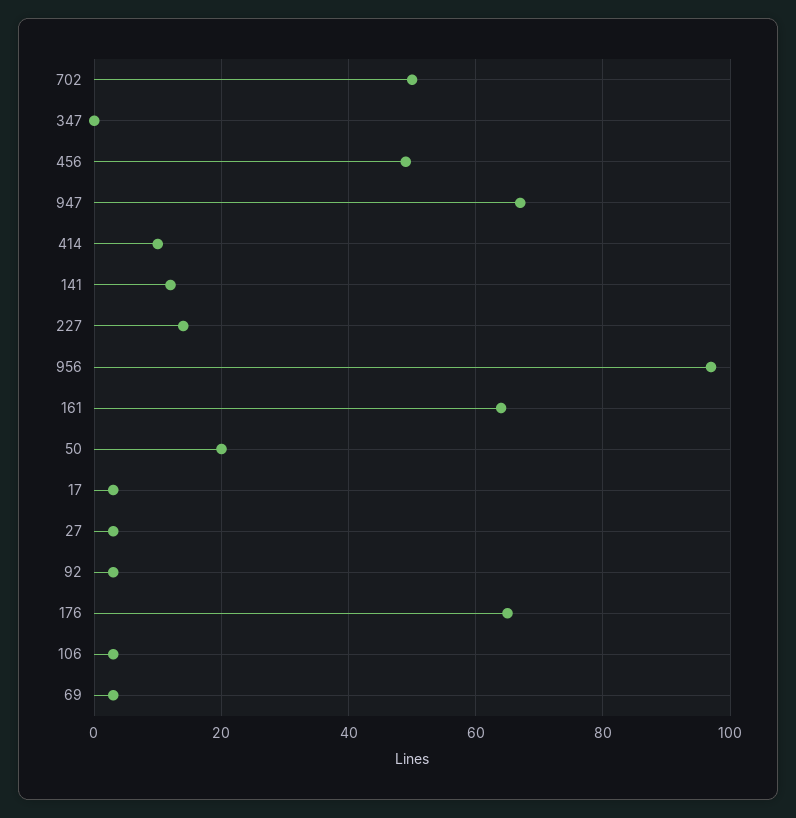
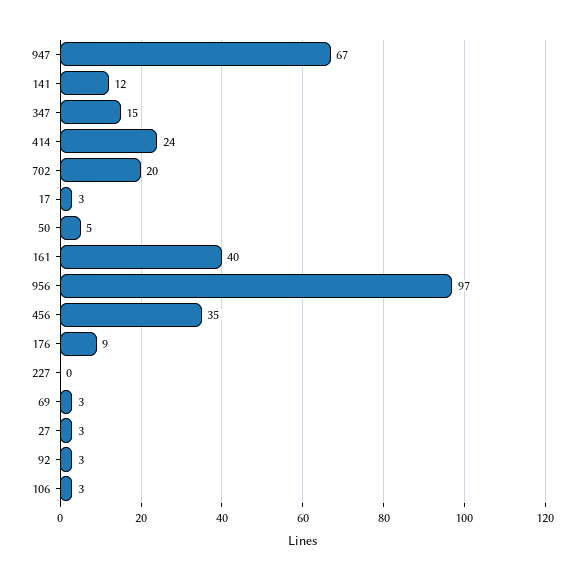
  {
-   "702": 50,
+   "702": 20,
-   "347": 0,
+   "347": 15,
-   "456": 50,
+   "456": 35,
    "947": 67,
-   "414": 10,
+   "414": 24,
    "141": 12,
-   "227": 15,
+   "227": 0,
    "956": 97,
-   "161": 65,
+   "161": 40,
-   "50": 20,
+   "50": 5,
    "17": 3,
    "27": 3,
    "92": 3,
-   "176": 65,
+   "176": 9,
    "106": 3,
    "69": 3
  }

